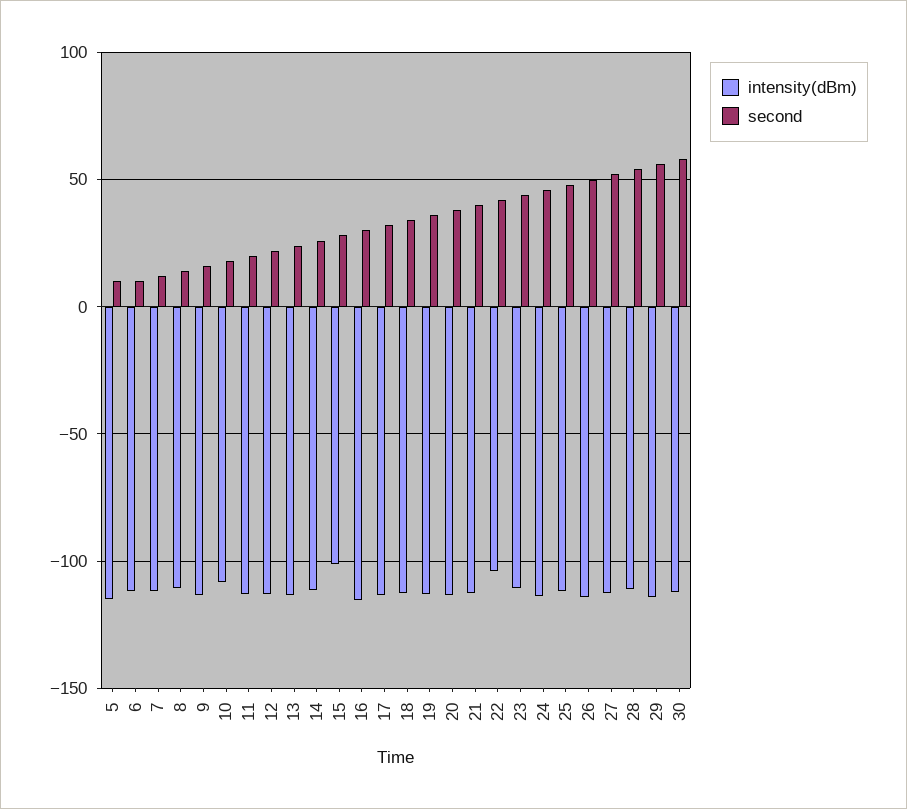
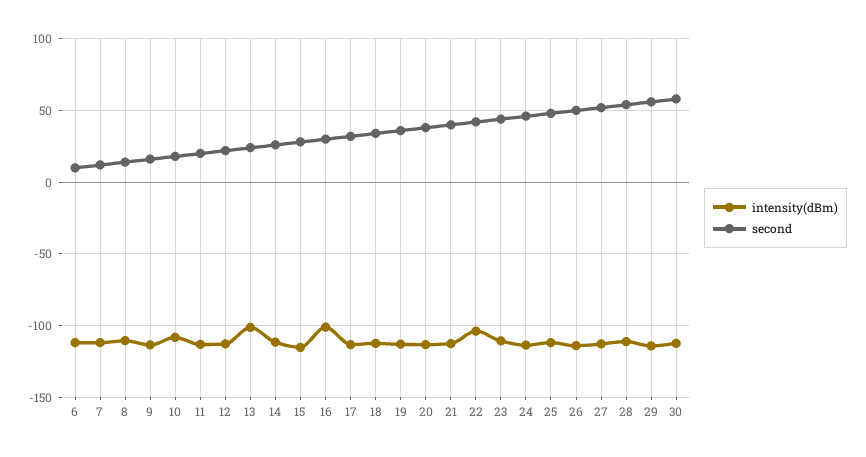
  {
    "intensity(dBm)": {
-     "5": -115,
      "6": -110,
      "7": -110,
      "8": -110,
      "9": -115,
      "10": -110,
      "11": -115,
      "12": -115,
-     "13": -115,
+     "13": -100,
      "14": -110,
-     "15": -100,
+     "15": -115,
-     "16": -115,
+     "16": -100,
      "17": -115,
      "18": -110,
      "19": -115,
      "20": -115,
      "21": -115,
      "22": -105,
      "23": -110,
      "24": -115,
      "25": -110,
      "26": -115,
      "27": -115,
      "28": -110,
      "29": -115,
      "30": -110
    },
    "second": {
-     "5": 10,
      "6": 10,
      "7": 10,
      "8": 15,
      "9": 15,
      "10": 20,
      "11": 20,
      "12": 20,
      "13": 25,
      "14": 25,
      "15": 30,
      "16": 30,
      "17": 30,
      "18": 35,
      "19": 35,
      "20": 40,
      "21": 40,
      "22": 40,
      "23": 45,
      "24": 45,
      "25": 50,
      "26": 50,
      "27": 50,
      "28": 55,
      "29": 55,
      "30": 60
    }
  }

